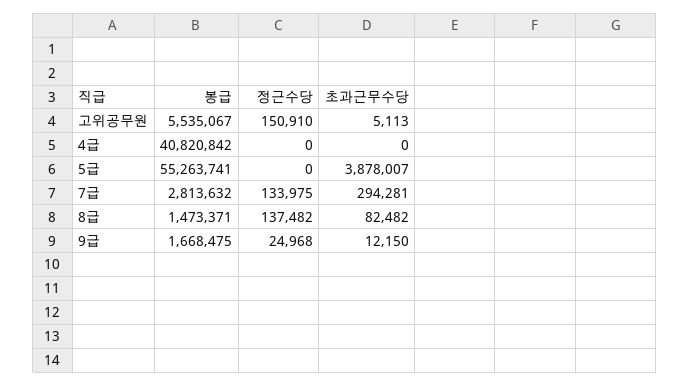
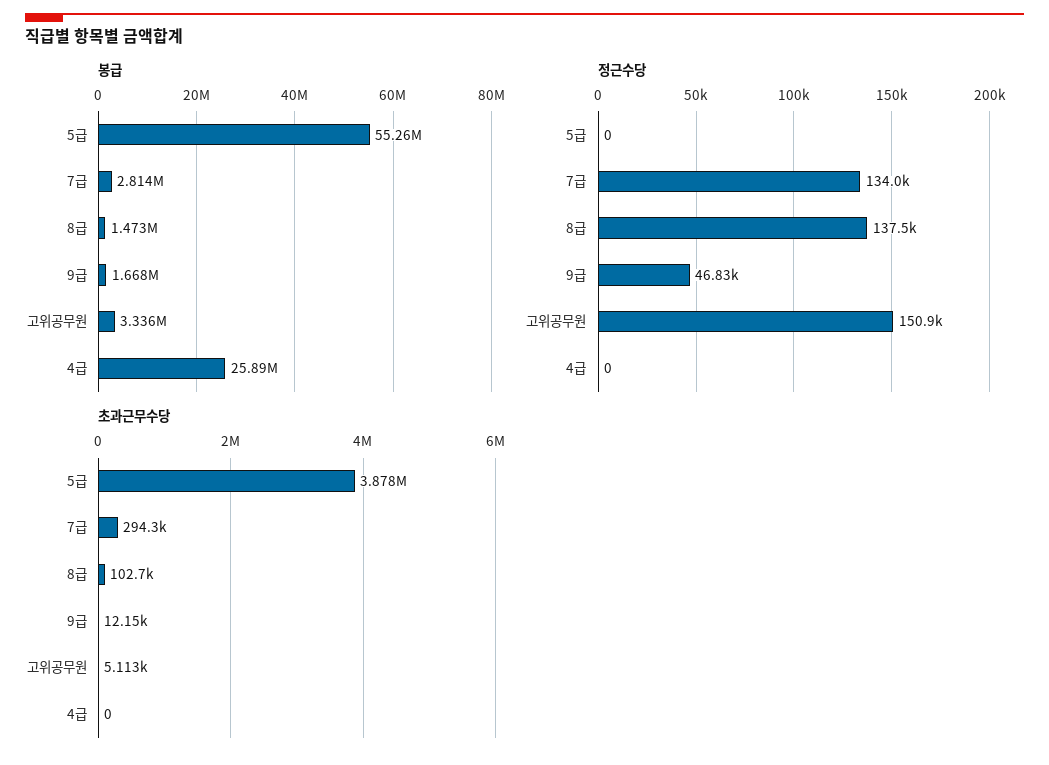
  {
    "봉급": {
-     "고위공무원": 5535067,
+     "고위공무원": 3336000,
-     "4급": 40820842,
+     "4급": 25890000,
      "5급": 55263741,
      "7급": 2813632,
      "8급": 1473371,
      "9급": 1668475
    },
    "정근수당": {
      "고위공무원": 150910,
      "4급": 0,
      "5급": 0,
      "7급": 133975,
      "8급": 137482,
-     "9급": 24968
+     "9급": 46830
    },
    "초과근무수당": {
      "고위공무원": 5113,
      "4급": 0,
      "5급": 3878007,
      "7급": 294281,
-     "8급": 82482,
+     "8급": 102700,
      "9급": 12150
    }
  }

